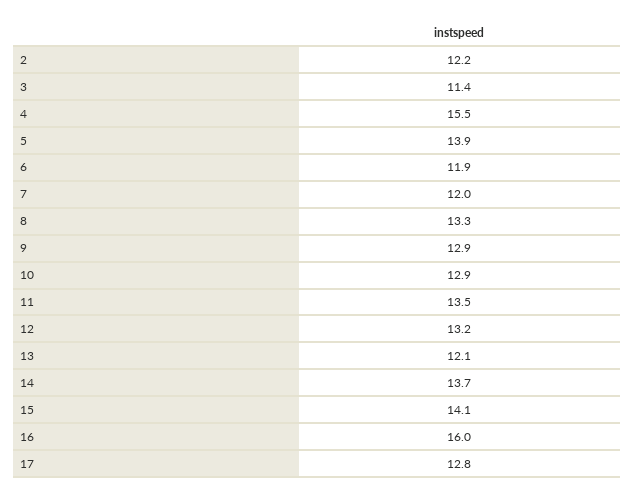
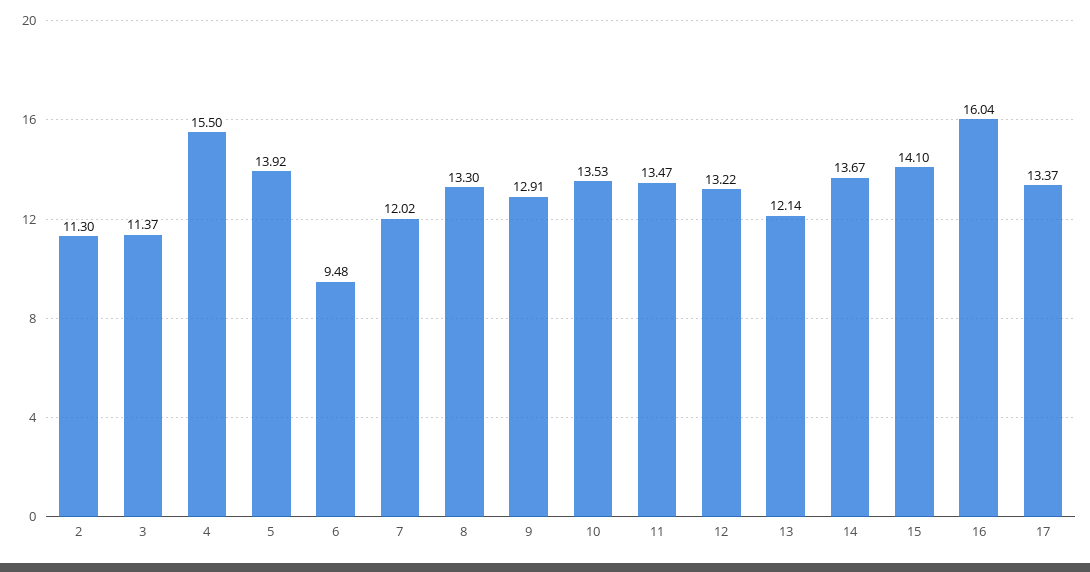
  {
-   "2": 12.2,
+   "2": 11.3,
    "3": 11.37,
    "4": 15.5,
    "5": 13.92,
-   "6": 11.9,
+   "6": 9.48,
    "7": 12.02,
    "8": 13.3,
    "9": 12.91,
-   "10": 12.9,
+   "10": 13.53,
    "11": 13.47,
    "12": 13.22,
    "13": 12.14,
    "14": 13.67,
    "15": 14.1,
    "16": 16.04,
-   "17": 12.8
+   "17": 13.37
  }

